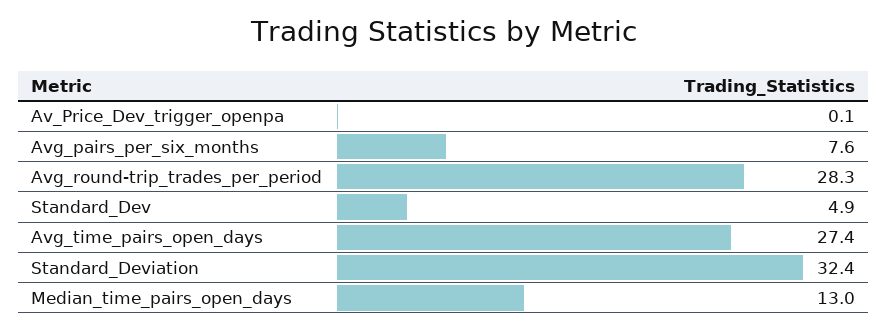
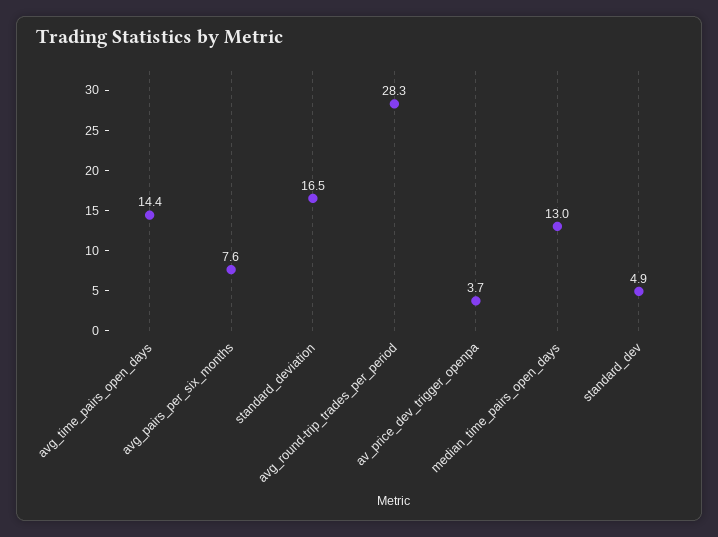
  {
-   "Av_Price_Dev_trigger_openpa": 0.1,
+   "Av_Price_Dev_trigger_openpa": 3.7,
    "Avg_pairs_per_six_months": 7.6,
    "Avg_round-trip_trades_per_period": 28.3,
    "Standard_Dev": 4.9,
-   "Avg_time_pairs_open_days": 27.4,
+   "Avg_time_pairs_open_days": 14.4,
-   "Standard_Deviation": 32.4,
+   "Standard_Deviation": 16.5,
    "Median_time_pairs_open_days": 13
  }

